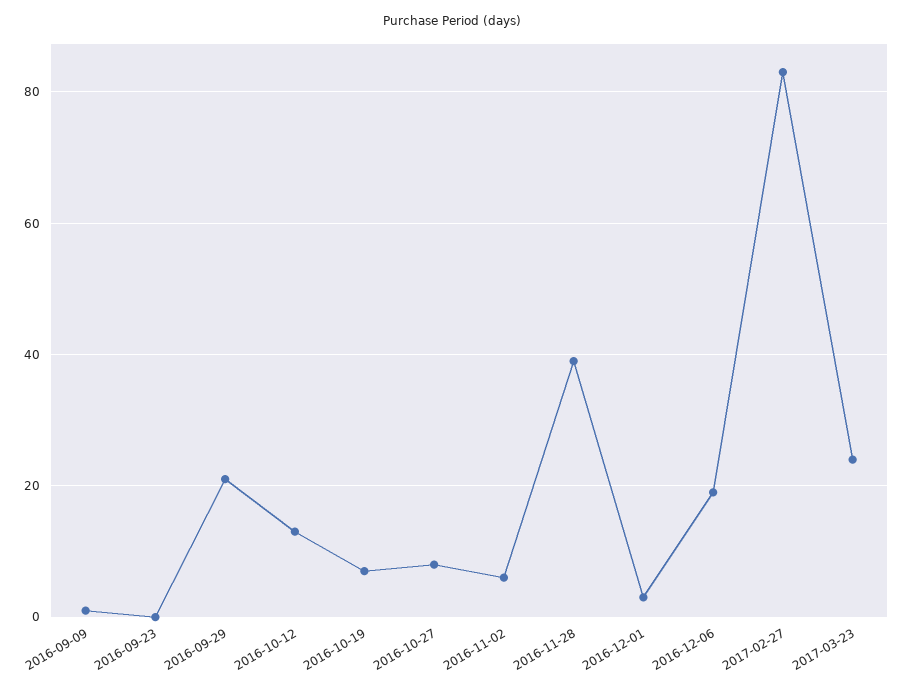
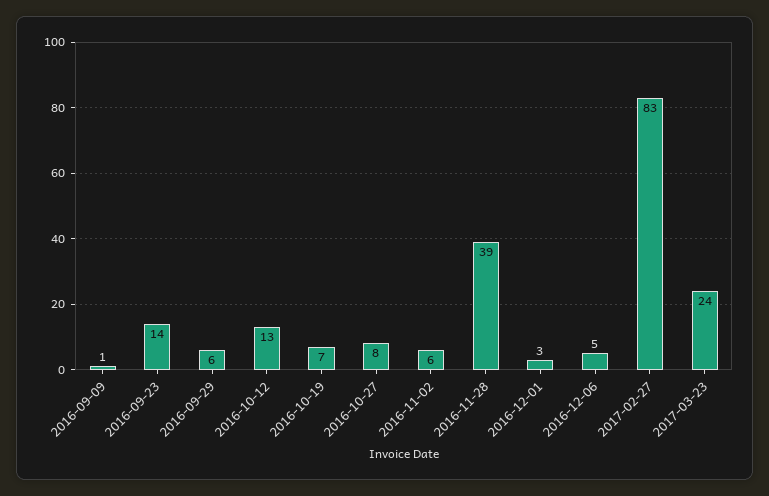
  {
    "2016-09-09": 1,
-   "2016-09-23": 0,
+   "2016-09-23": 14,
-   "2016-09-29": 20,
+   "2016-09-29": 6,
    "2016-10-12": 13,
    "2016-10-19": 7,
    "2016-10-27": 8,
    "2016-11-02": 6,
    "2016-11-28": 39,
    "2016-12-01": 3,
-   "2016-12-06": 20,
+   "2016-12-06": 5,
    "2017-02-27": 83,
    "2017-03-23": 24
  }

